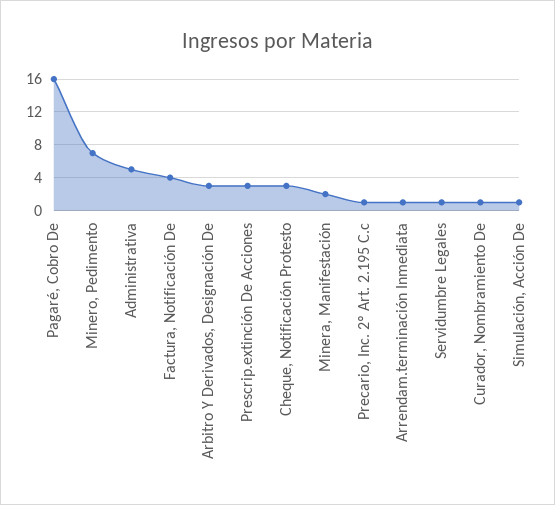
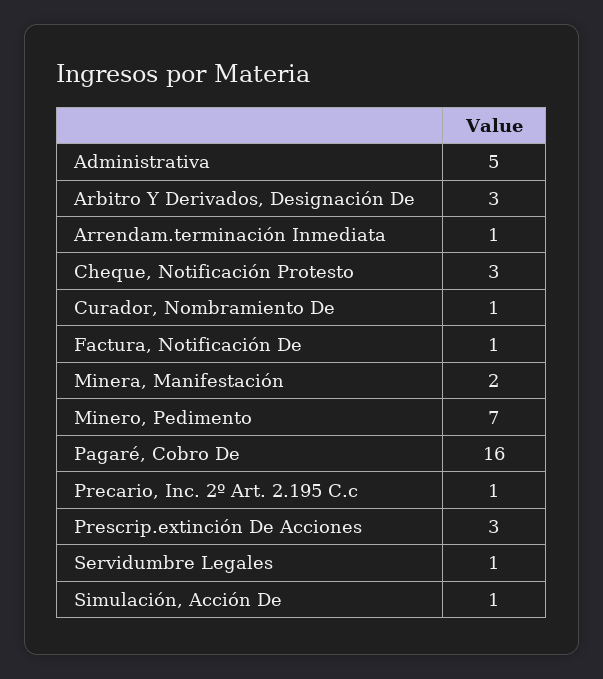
  {
    "Pagaré, Cobro De": 16,
    "Minero, Pedimento": 7,
    "Administrativa": 5,
-   "Factura, Notificación De": 4,
+   "Factura, Notificación De": 1,
    "Arbitro Y Derivados, Designación De": 3,
    "Prescrip.extinción De Acciones": 3,
    "Cheque, Notificación Protesto": 3,
    "Minera, Manifestación": 2,
    "Precario, Inc. 2º Art. 2.195 C.c": 1,
    "Arrendam.terminación Inmediata": 1,
    "Servidumbre Legales": 1,
    "Curador, Nombramiento De": 1,
    "Simulación, Acción De": 1
  }

